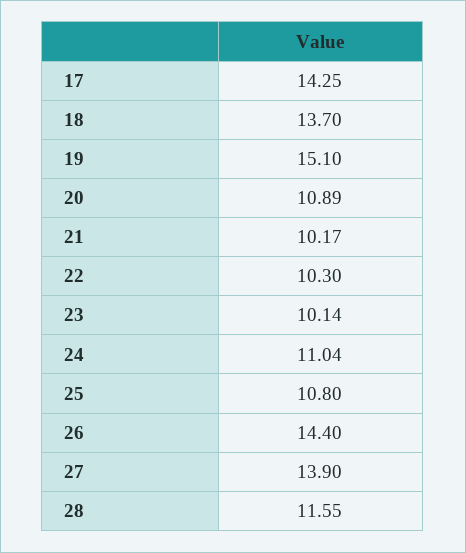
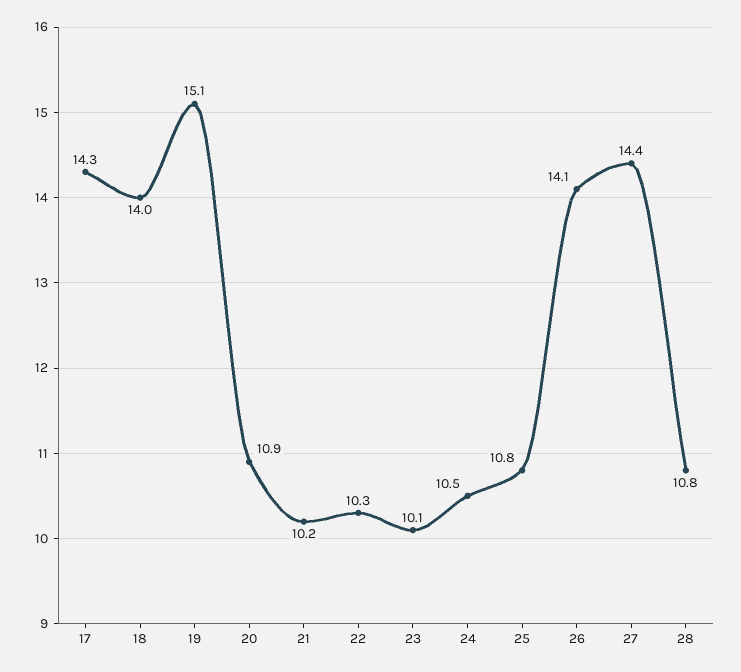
  {
    "17": 14.25,
-   "18": 13.7,
+   "18": 14,
    "19": 15.1,
    "20": 10.89,
    "21": 10.17,
    "22": 10.3,
    "23": 10.14,
-   "24": 11.04,
+   "24": 10.5,
    "25": 10.8,
-   "26": 14.4,
+   "26": 14.1,
-   "27": 13.9,
+   "27": 14.4,
-   "28": 11.55
+   "28": 10.8
  }

